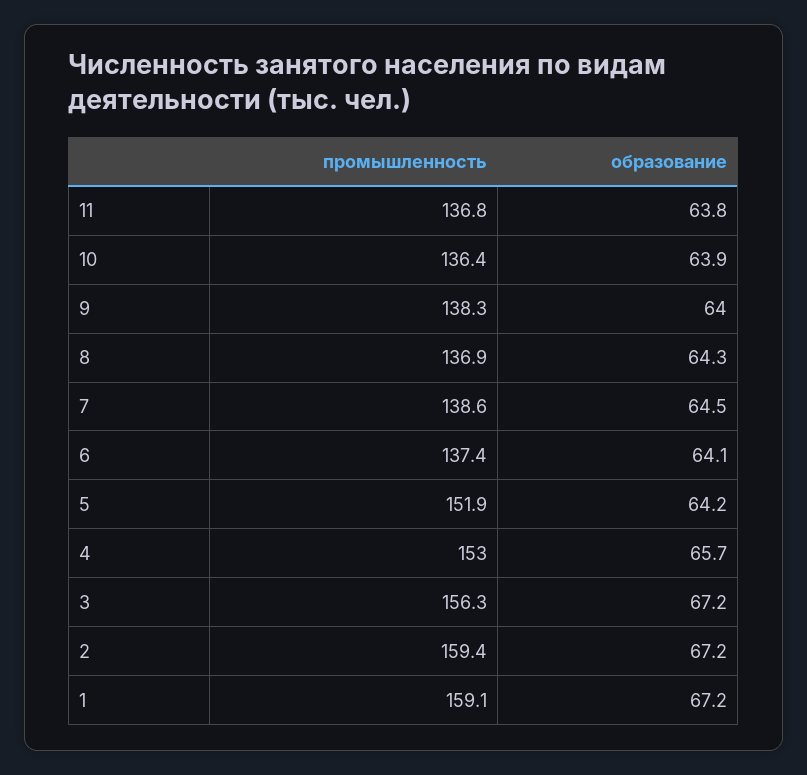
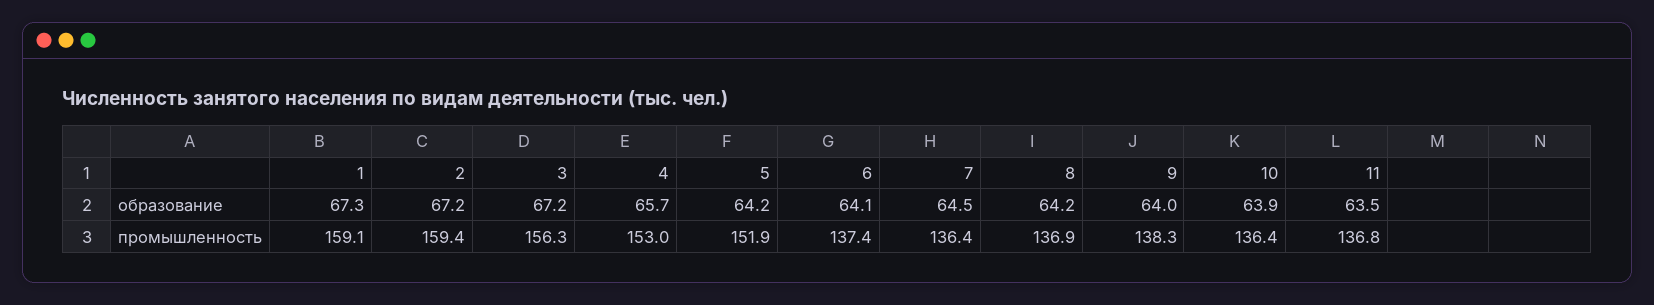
  {
    "промышленность": {
      "11": 136.8,
      "10": 136.4,
      "9": 138.3,
      "8": 136.9,
-     "7": 138.6,
+     "7": 136.4,
      "6": 137.4,
      "5": 151.9,
      "4": 153,
      "3": 156.3,
      "2": 159.4,
      "1": 159.1
    },
    "образование": {
-     "11": 63.8,
+     "11": 63.5,
      "10": 63.9,
      "9": 64,
-     "8": 64.3,
+     "8": 64.2,
      "7": 64.5,
      "6": 64.1,
      "5": 64.2,
      "4": 65.7,
      "3": 67.2,
      "2": 67.2,
-     "1": 67.2
+     "1": 67.3
    }
  }

